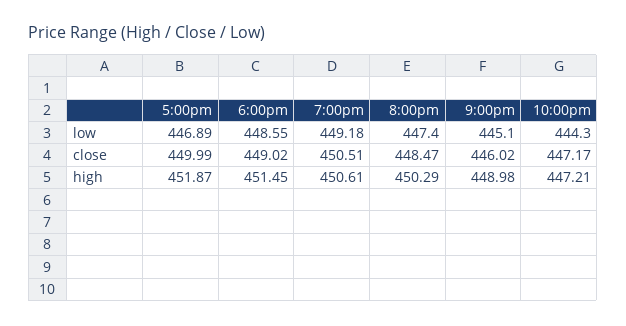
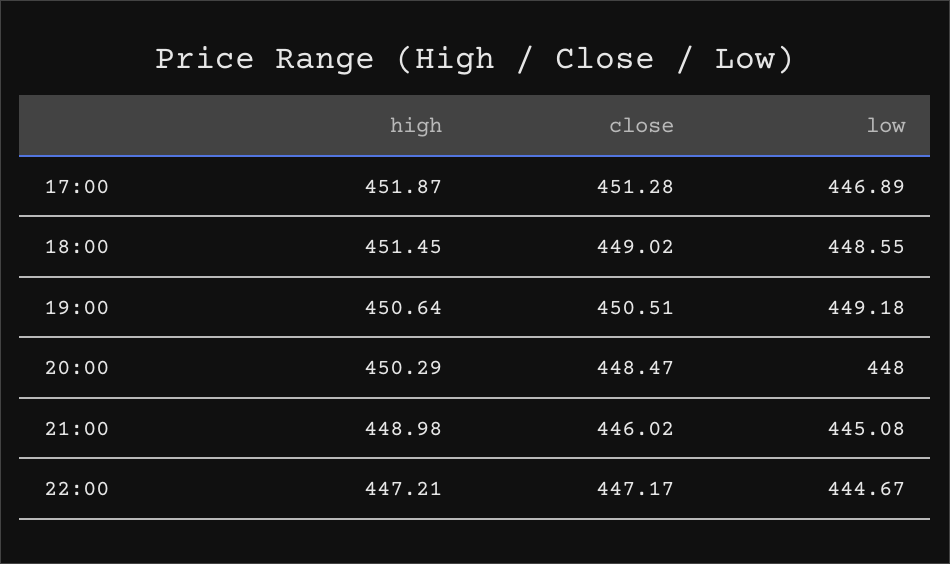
  {
    "5:00pm": {
      "low": 446.89,
-     "close": 449.99,
+     "close": 451.28,
      "high": 451.87
    },
    "6:00pm": {
      "low": 448.55,
      "close": 449.02,
      "high": 451.45
    },
    "7:00pm": {
      "low": 449.18,
      "close": 450.51,
-     "high": 450.61
+     "high": 450.64
    },
    "8:00pm": {
-     "low": 447.4,
+     "low": 448,
      "close": 448.47,
      "high": 450.29
    },
    "9:00pm": {
-     "low": 445.1,
+     "low": 445.08,
      "close": 446.02,
      "high": 448.98
    },
    "10:00pm": {
-     "low": 444.3,
+     "low": 444.67,
      "close": 447.17,
      "high": 447.21
    }
  }

